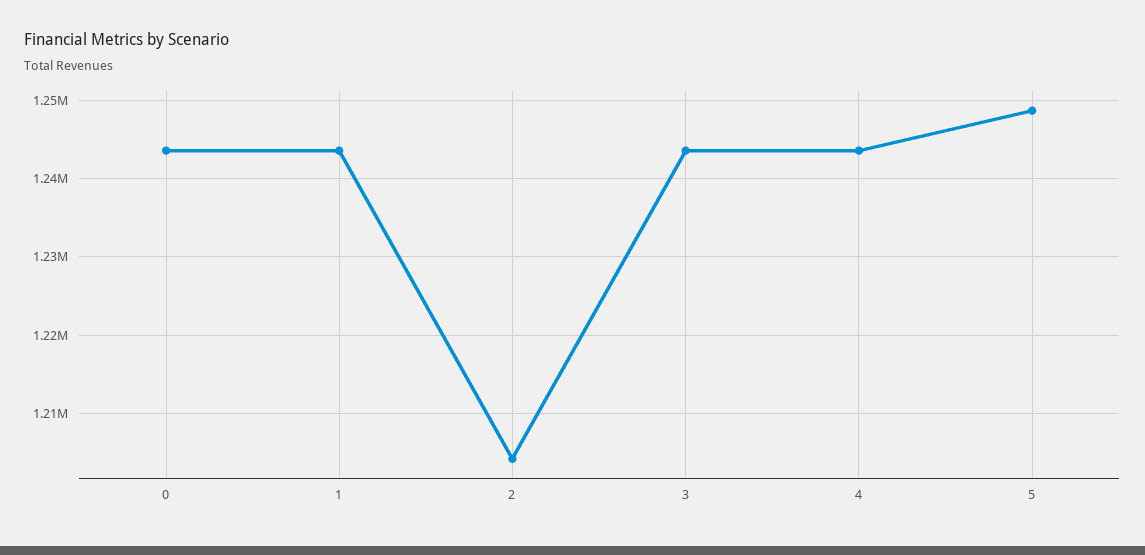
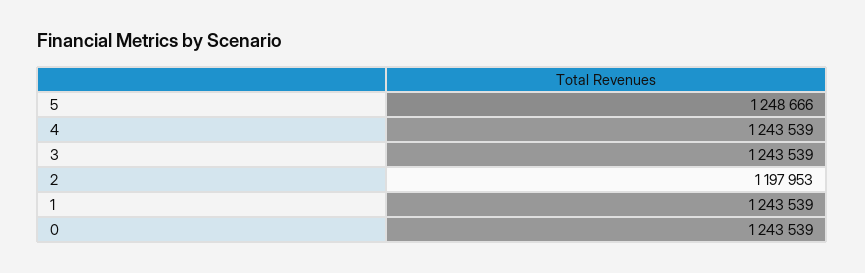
  {
    "0": 1243539,
    "1": 1243539,
-   "2": 1204000,
+   "2": 1197953,
    "3": 1243539,
    "4": 1243539,
    "5": 1248666
  }

